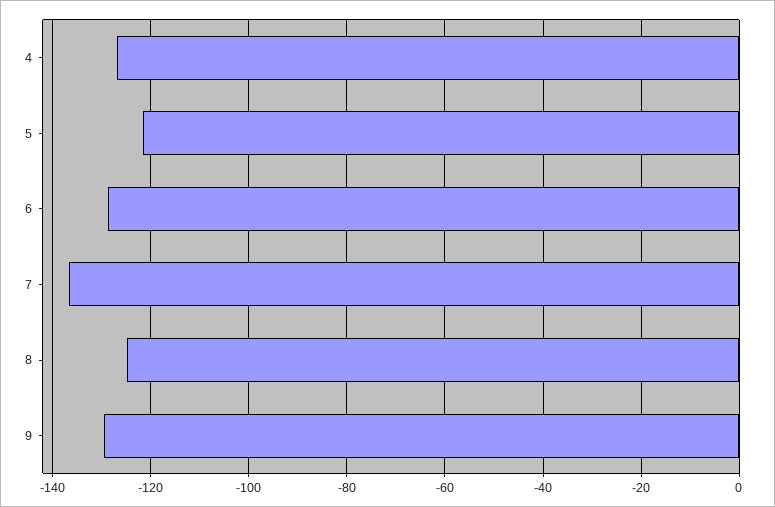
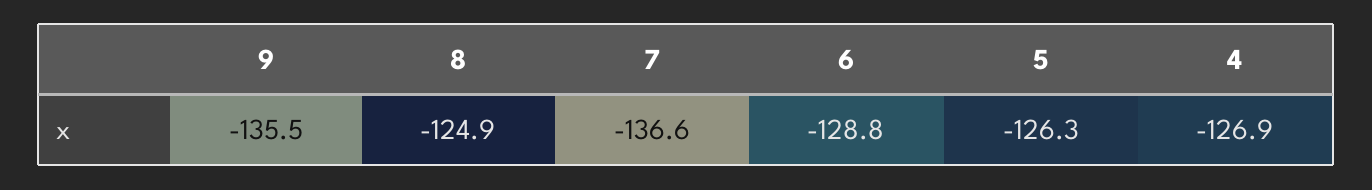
  {
    "4": -126.9,
-   "5": -122,
+   "5": -126.3,
    "6": -128.8,
    "7": -136.6,
    "8": -124.9,
-   "9": -130
+   "9": -135.5
  }

